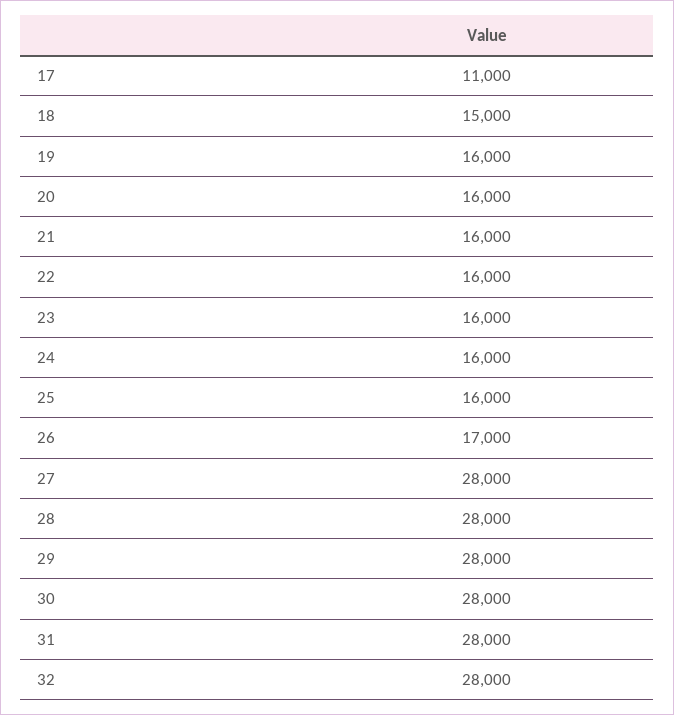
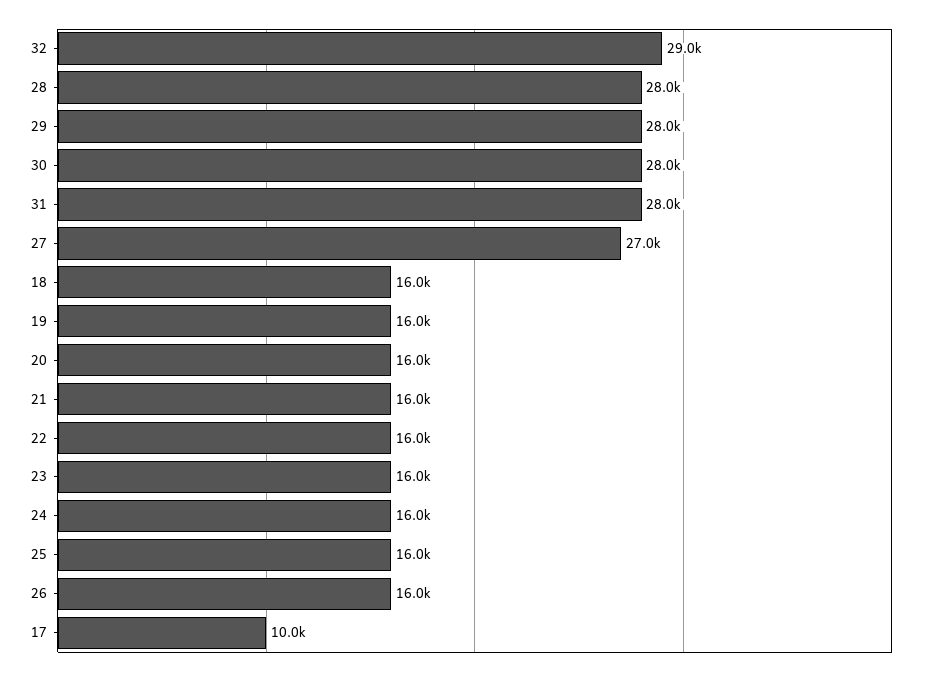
  {
-   "17": 11000,
+   "17": 10000,
-   "18": 15000,
+   "18": 16000,
    "19": 16000,
    "20": 16000,
    "21": 16000,
    "22": 16000,
    "23": 16000,
    "24": 16000,
    "25": 16000,
-   "26": 17000,
+   "26": 16000,
-   "27": 28000,
+   "27": 27000,
    "28": 28000,
    "29": 28000,
    "30": 28000,
    "31": 28000,
-   "32": 28000
+   "32": 29000
  }

